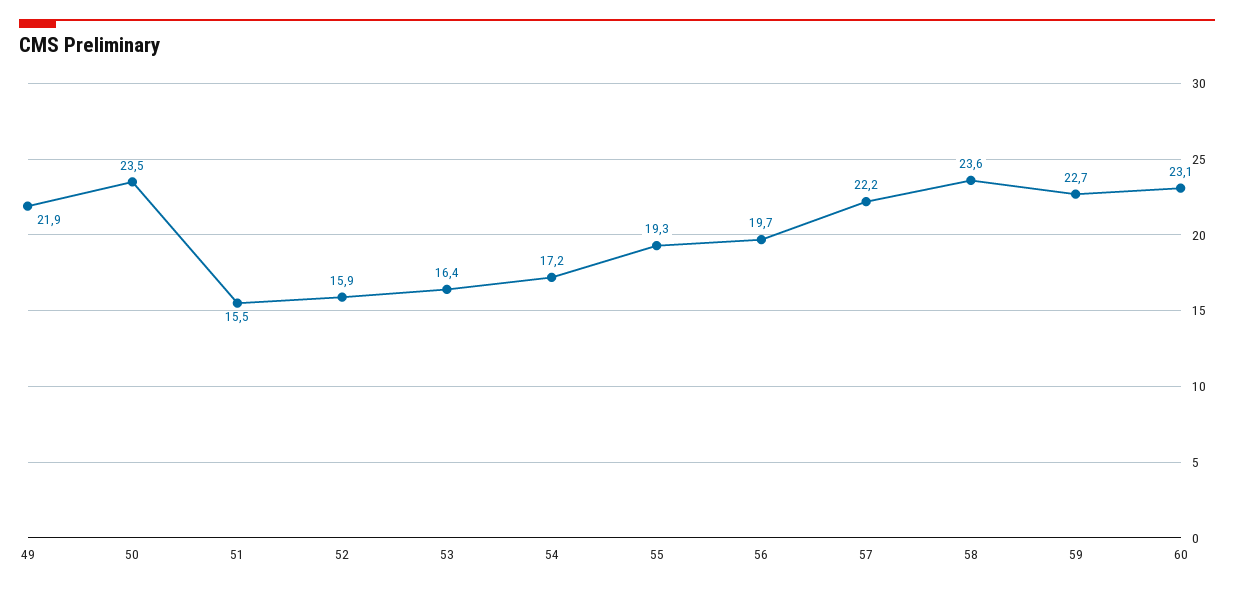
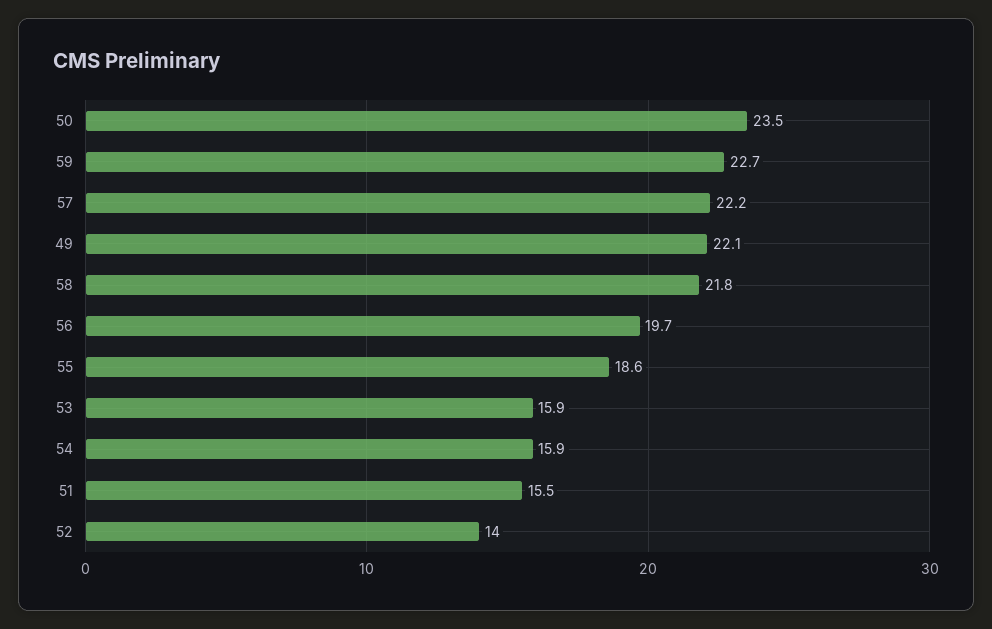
  {
-   "49": 21.9,
+   "49": 22.1,
    "50": 23.5,
    "51": 15.5,
-   "52": 15.9,
+   "52": 14,
-   "53": 16.4,
+   "53": 15.9,
-   "54": 17.2,
+   "54": 15.9,
-   "55": 19.3,
+   "55": 18.6,
    "56": 19.7,
    "57": 22.2,
-   "58": 23.6,
+   "58": 21.8,
-   "59": 22.7,
+   "59": 22.7
-   "60": 23.1
  }

